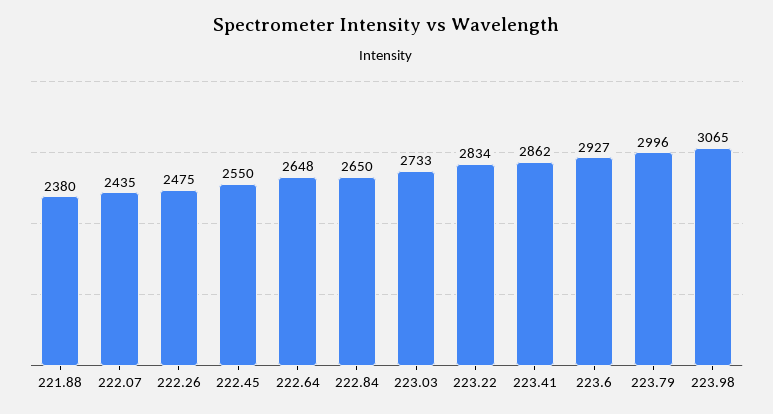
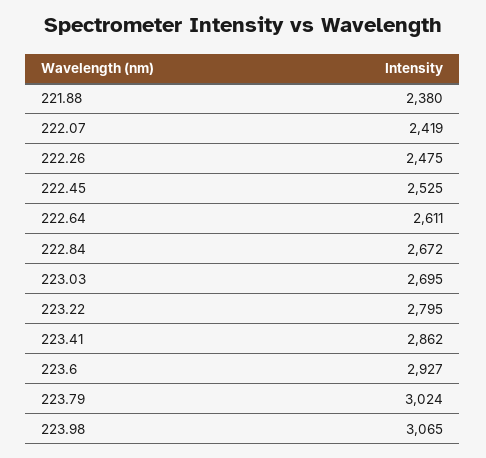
  {
    "221.88": 2380,
-   "222.07": 2435,
+   "222.07": 2419,
    "222.26": 2475,
-   "222.45": 2550,
+   "222.45": 2525,
-   "222.64": 2648,
+   "222.64": 2611,
-   "222.84": 2650,
+   "222.84": 2672,
-   "223.03": 2733,
+   "223.03": 2695,
-   "223.22": 2834,
+   "223.22": 2795,
    "223.41": 2862,
    "223.6": 2927,
-   "223.79": 2996,
+   "223.79": 3024,
    "223.98": 3065
  }

